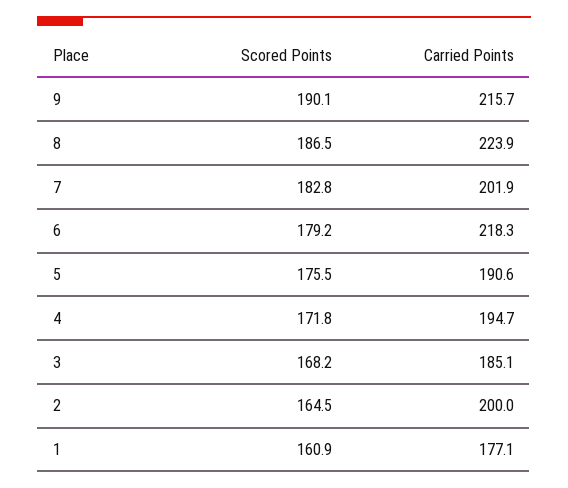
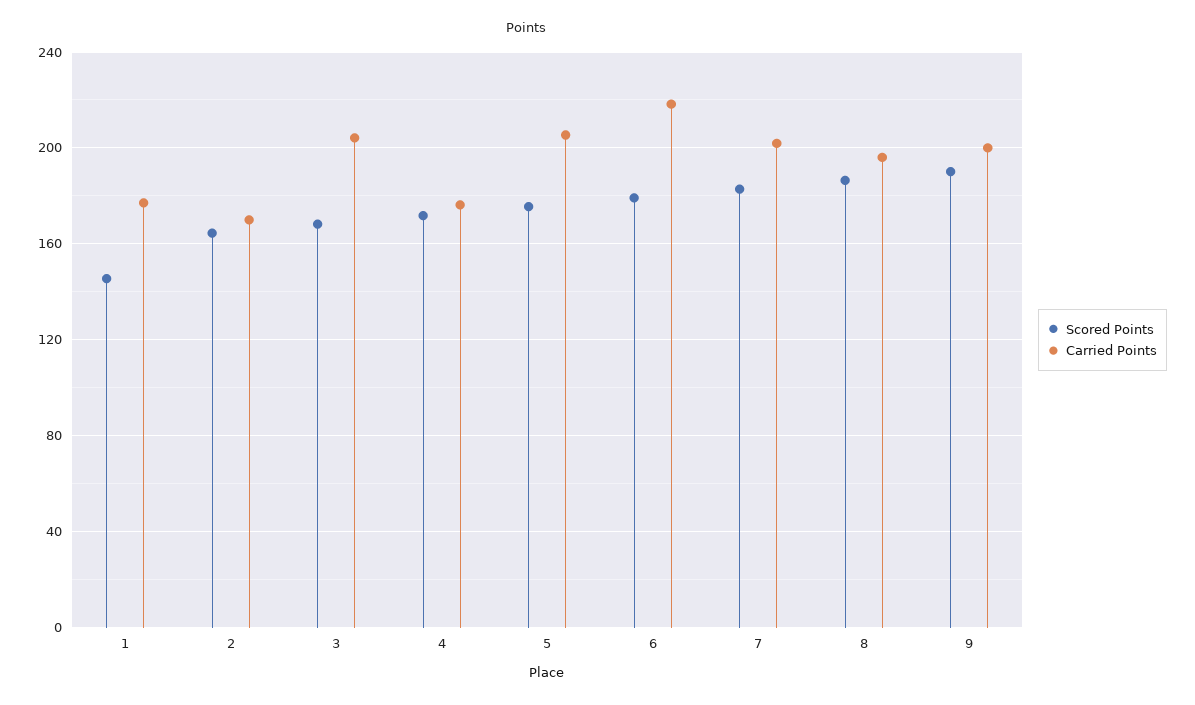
  {
    "Scored Points": {
      "9": 190.1,
      "8": 186.5,
      "7": 182.8,
      "6": 179.2,
      "5": 175.5,
      "4": 171.8,
      "3": 168.2,
      "2": 164.5,
-     "1": 160.9
+     "1": 145
    },
    "Carried Points": {
-     "9": 215.7,
+     "9": 200,
-     "8": 223.9,
+     "8": 195,
      "7": 201.9,
      "6": 218.3,
-     "5": 190.6,
+     "5": 205,
-     "4": 194.7,
+     "4": 175,
-     "3": 185.1,
+     "3": 205,
-     "2": 200,
+     "2": 170,
      "1": 177.1
    }
  }

